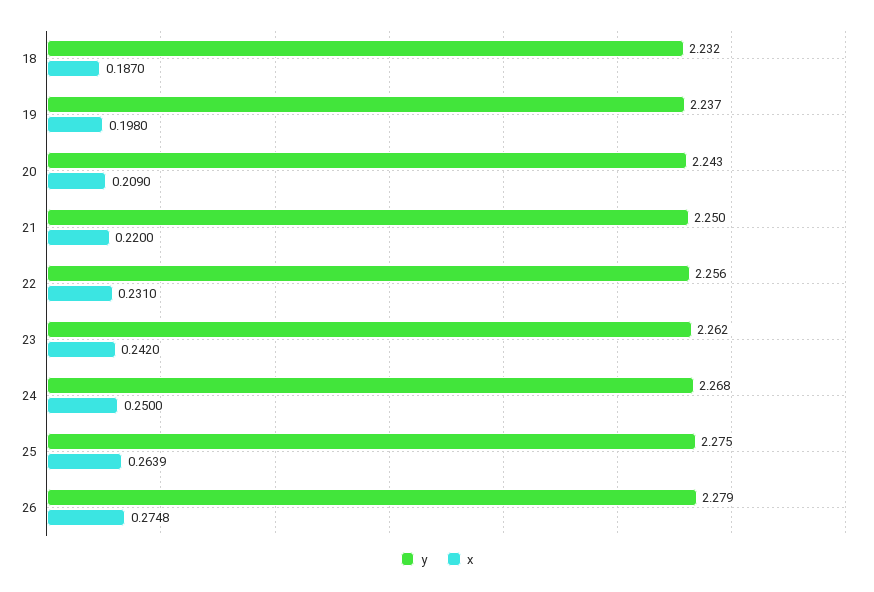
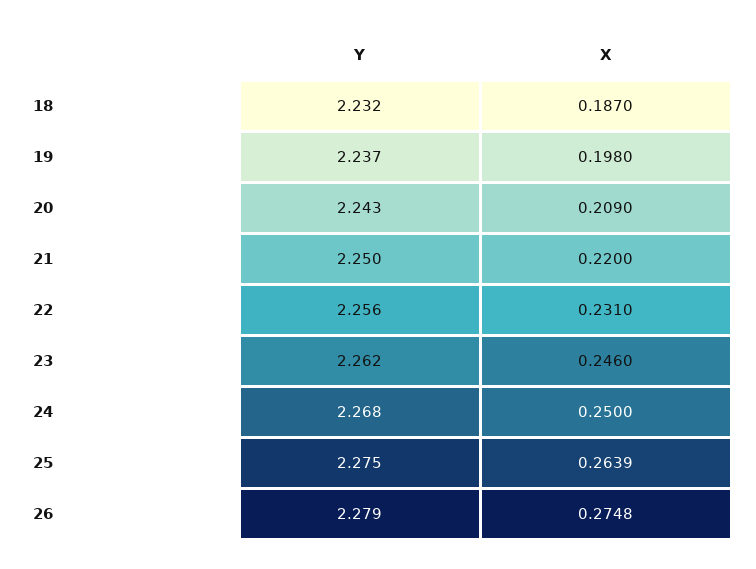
  {
    "y": {
      "18": 2.232,
      "19": 2.237,
      "20": 2.243,
      "21": 2.25,
      "22": 2.256,
      "23": 2.262,
      "24": 2.268,
      "25": 2.275,
      "26": 2.279
    },
    "x": {
      "18": 0.187,
      "19": 0.198,
      "20": 0.209,
      "21": 0.22,
      "22": 0.231,
-     "23": 0.242,
+     "23": 0.246,
      "24": 0.25,
      "25": 0.2639,
      "26": 0.2748
    }
  }

